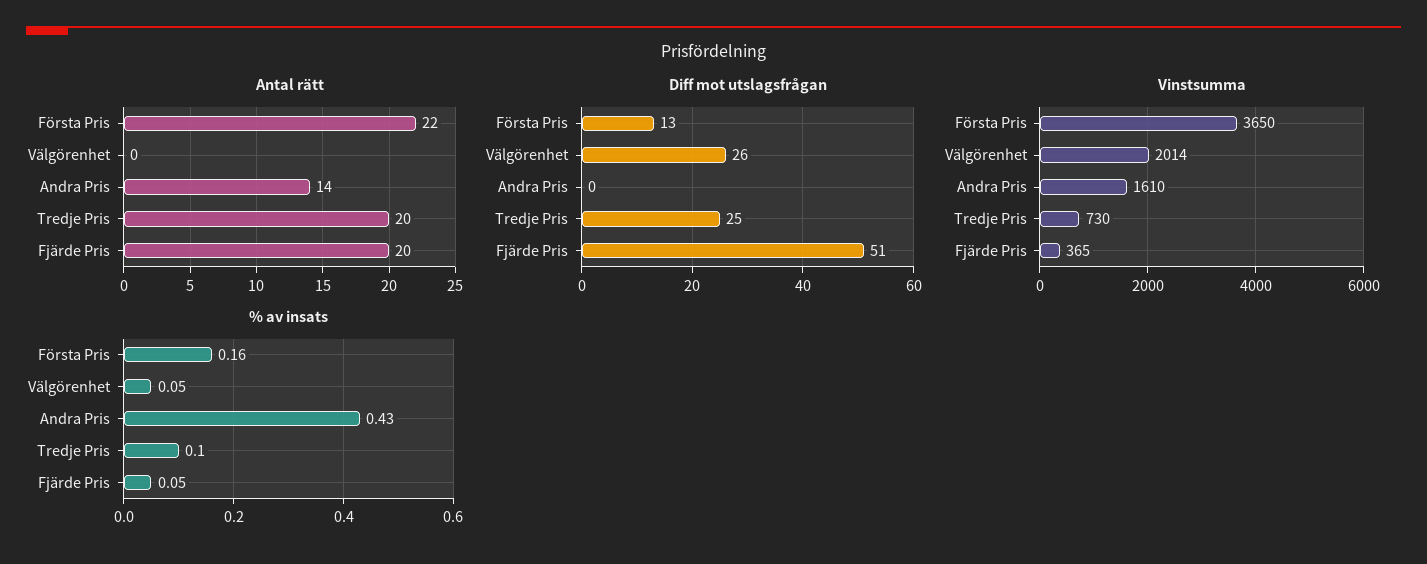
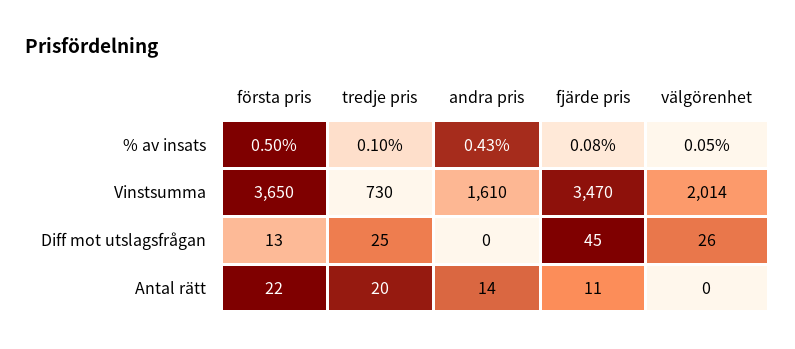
  {
    "Antal rätt": {
      "Första Pris": 22,
      "Välgörenhet": 0,
      "Andra Pris": 14,
      "Tredje Pris": 20,
-     "Fjärde Pris": 20
+     "Fjärde Pris": 11
    },
    "Diff mot utslagsfrågan": {
      "Första Pris": 13,
      "Välgörenhet": 26,
      "Andra Pris": 0,
      "Tredje Pris": 25,
-     "Fjärde Pris": 51
+     "Fjärde Pris": 45
    },
    "Vinstsumma": {
      "Första Pris": 3650,
      "Välgörenhet": 2014,
      "Andra Pris": 1610,
      "Tredje Pris": 730,
-     "Fjärde Pris": 365
+     "Fjärde Pris": 3470
    },
    "% av insats": {
-     "Första Pris": 0.16,
+     "Första Pris": 0.5,
      "Välgörenhet": 0.05,
      "Andra Pris": 0.43,
      "Tredje Pris": 0.1,
-     "Fjärde Pris": 0.05
+     "Fjärde Pris": 0.08
    }
  }

